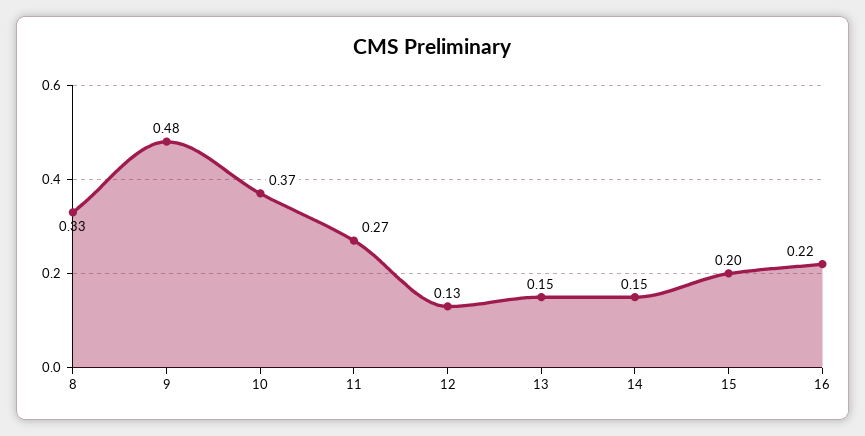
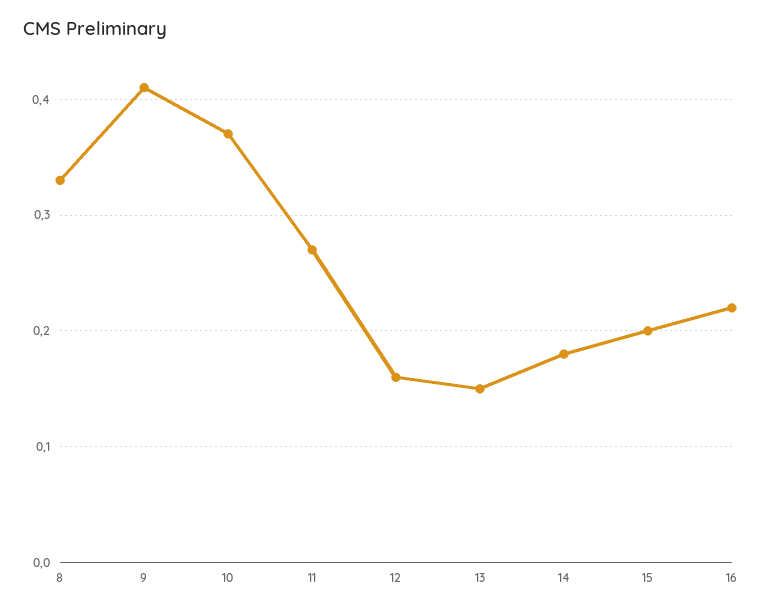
  {
    "8": 0.33,
-   "9": 0.48,
+   "9": 0.41,
    "10": 0.37,
    "11": 0.27,
-   "12": 0.13,
+   "12": 0.16,
    "13": 0.15,
-   "14": 0.15,
+   "14": 0.18,
    "15": 0.2,
    "16": 0.22
  }

